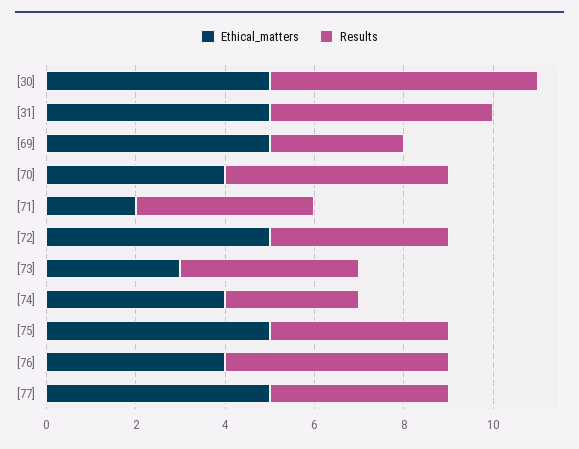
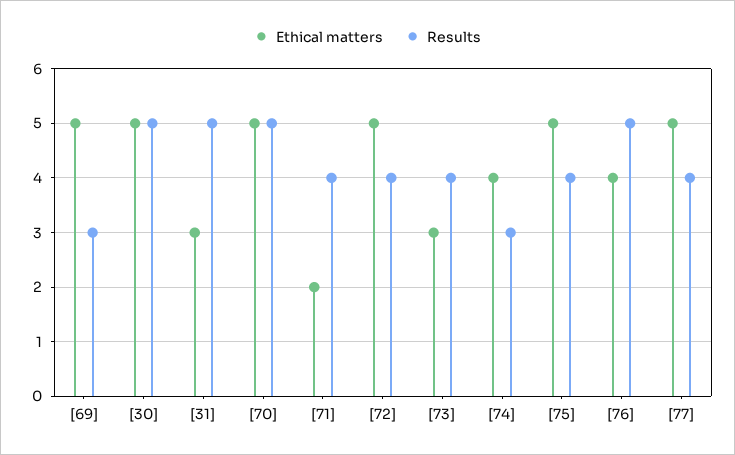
  {
    "Ethical_matters": {
      "[30]": 5,
-     "[31]": 5,
+     "[31]": 3,
      "[69]": 5,
-     "[70]": 4,
+     "[70]": 5,
      "[71]": 2,
      "[72]": 5,
      "[73]": 3,
      "[74]": 4,
      "[75]": 5,
      "[76]": 4,
      "[77]": 5
    },
    "Results": {
-     "[30]": 6,
+     "[30]": 5,
      "[31]": 5,
      "[69]": 3,
      "[70]": 5,
      "[71]": 4,
      "[72]": 4,
      "[73]": 4,
      "[74]": 3,
      "[75]": 4,
      "[76]": 5,
      "[77]": 4
    }
  }

